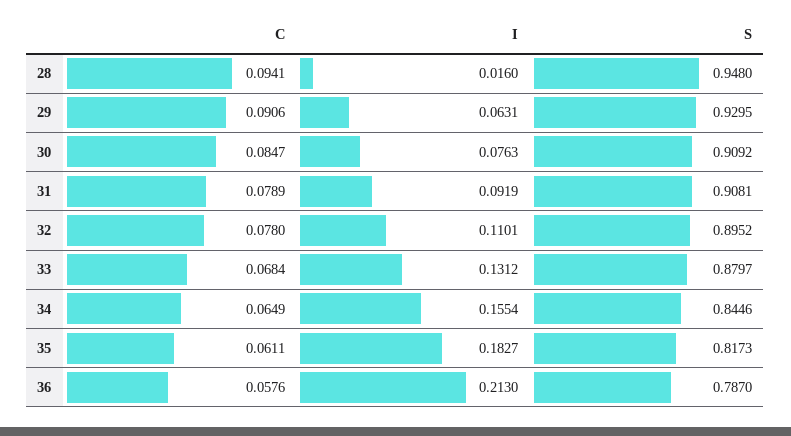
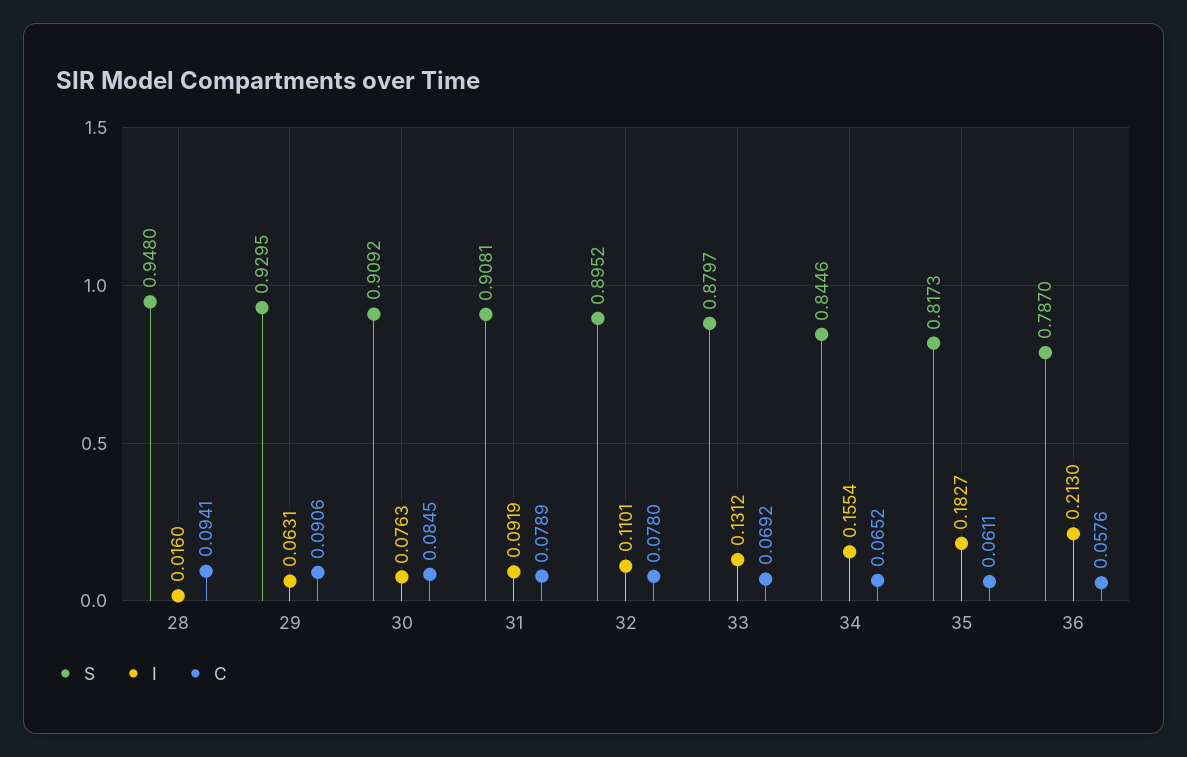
  {
    "C": {
      "28": 0.0941,
      "29": 0.0906,
-     "30": 0.0847,
+     "30": 0.0845,
      "31": 0.0789,
      "32": 0.078,
-     "33": 0.0684,
+     "33": 0.0692,
-     "34": 0.0649,
+     "34": 0.0652,
      "35": 0.0611,
      "36": 0.0576
    },
    "I": {
      "28": 0.016,
      "29": 0.0631,
      "30": 0.0763,
      "31": 0.0919,
      "32": 0.1101,
      "33": 0.1312,
      "34": 0.1554,
      "35": 0.1827,
      "36": 0.213
    },
    "S": {
      "28": 0.948,
      "29": 0.9295,
      "30": 0.9092,
      "31": 0.9081,
      "32": 0.8952,
      "33": 0.8797,
      "34": 0.8446,
      "35": 0.8173,
      "36": 0.787
    }
  }

